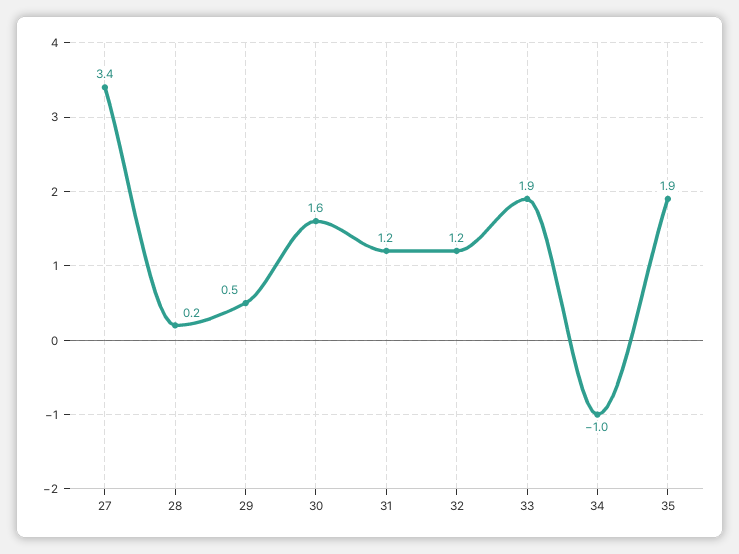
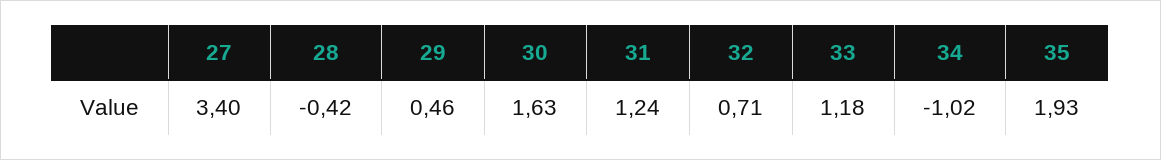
  {
    "27": 3.4,
-   "28": 0.2,
+   "28": -0.42,
    "29": 0.46,
    "30": 1.63,
    "31": 1.24,
-   "32": 1.2,
+   "32": 0.71,
-   "33": 1.9,
+   "33": 1.18,
    "34": -1.02,
    "35": 1.93
  }

